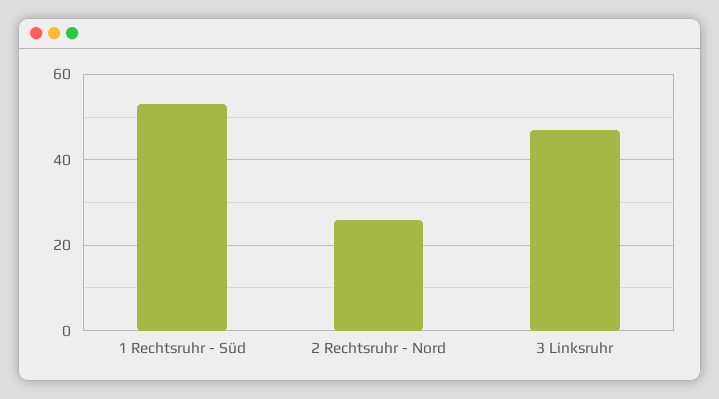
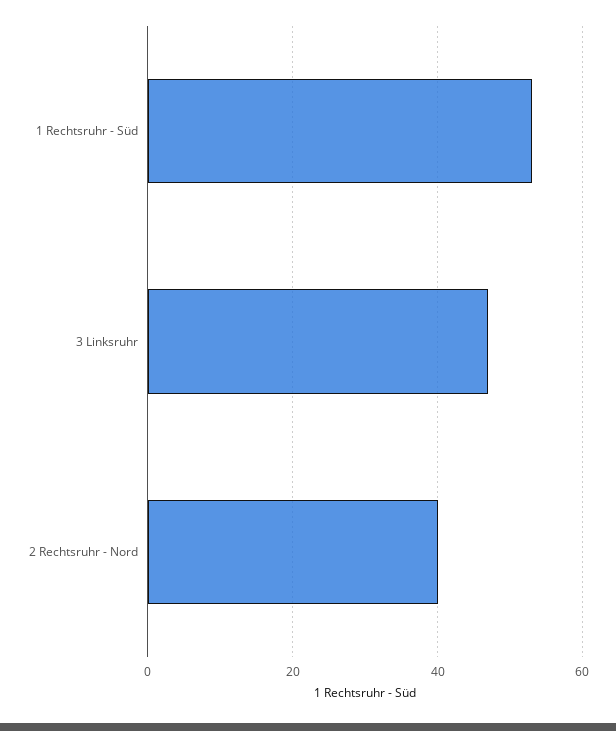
  {
    "1 Rechtsruhr - Süd": 55,
-   "2 Rechtsruhr - Nord": 25,
+   "2 Rechtsruhr - Nord": 40,
    "3 Linksruhr": 45
  }

